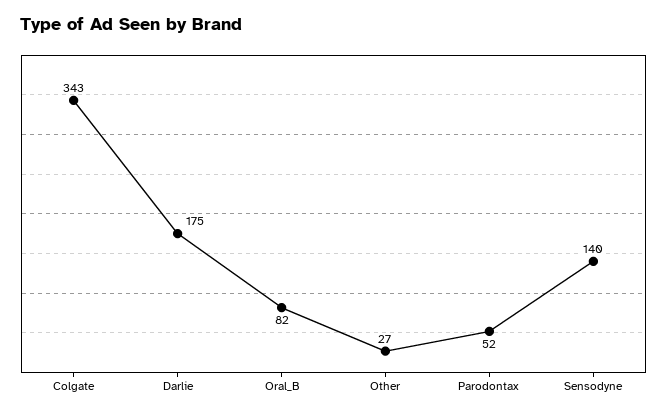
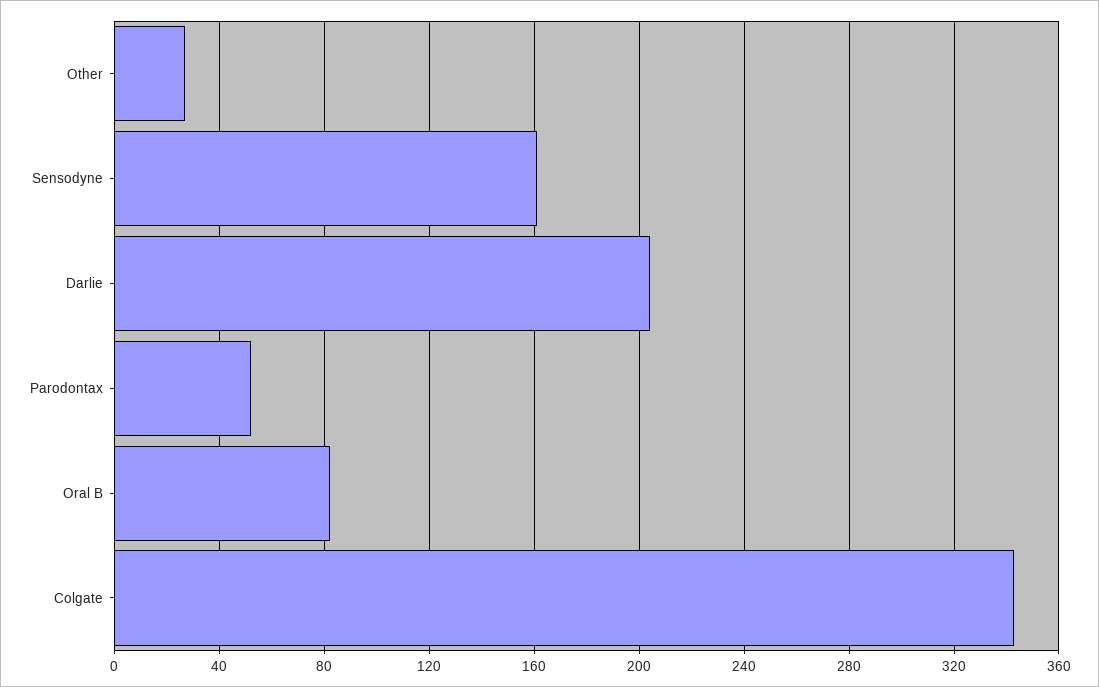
  {
    "Colgate": 343,
-   "Darlie": 175,
+   "Darlie": 205,
    "Oral_B": 82,
    "Other": 27,
    "Parodontax": 52,
-   "Sensodyne": 140
+   "Sensodyne": 160
  }

